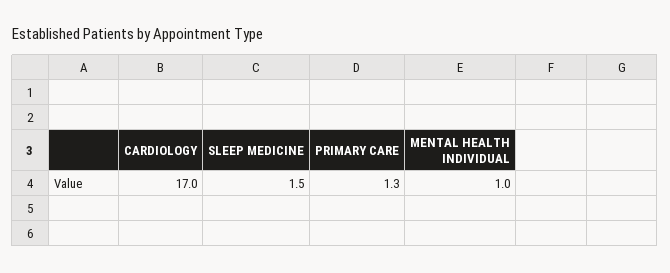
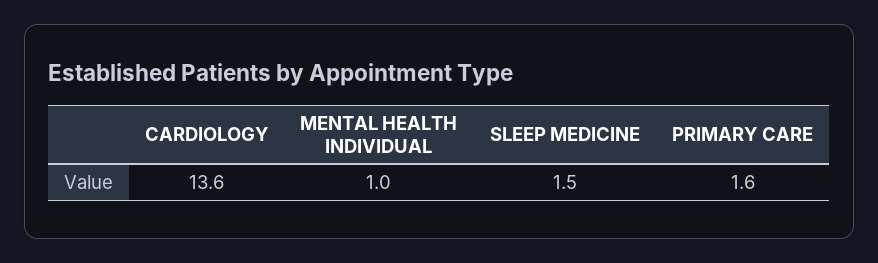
  {
-   "CARDIOLOGY": 17,
+   "CARDIOLOGY": 13.6,
    "SLEEP MEDICINE": 1.5,
-   "PRIMARY CARE": 1.3,
+   "PRIMARY CARE": 1.6,
    "MENTAL HEALTH INDIVIDUAL": 1
  }

